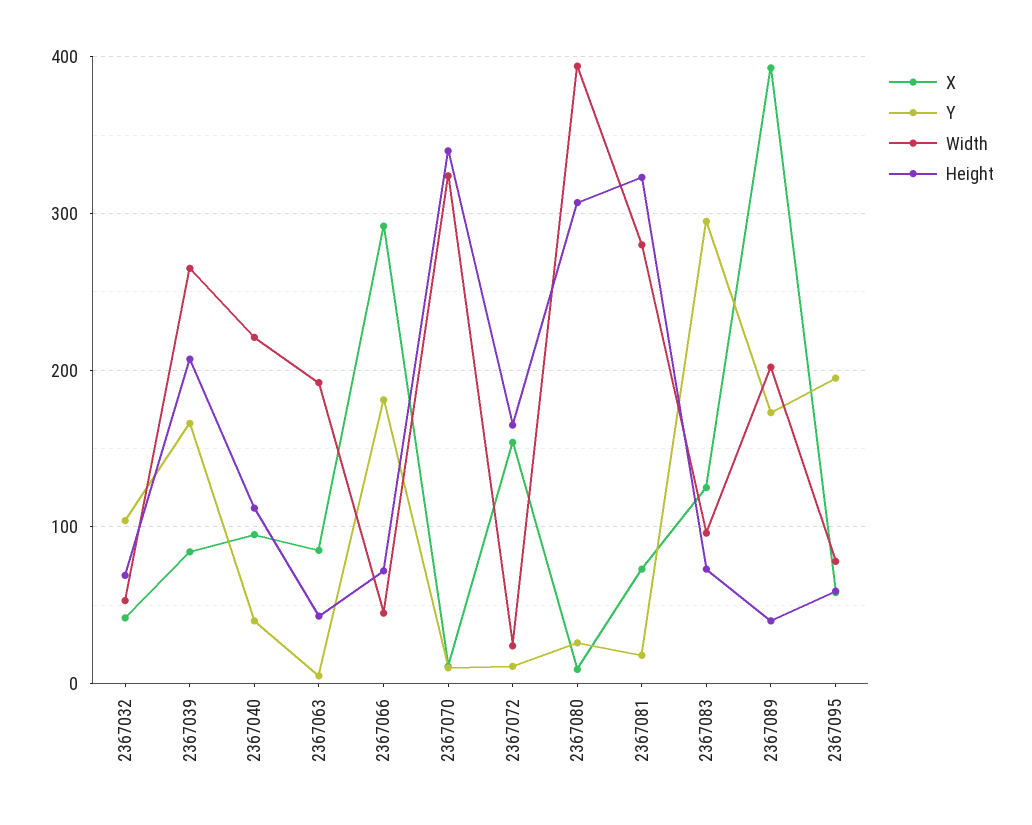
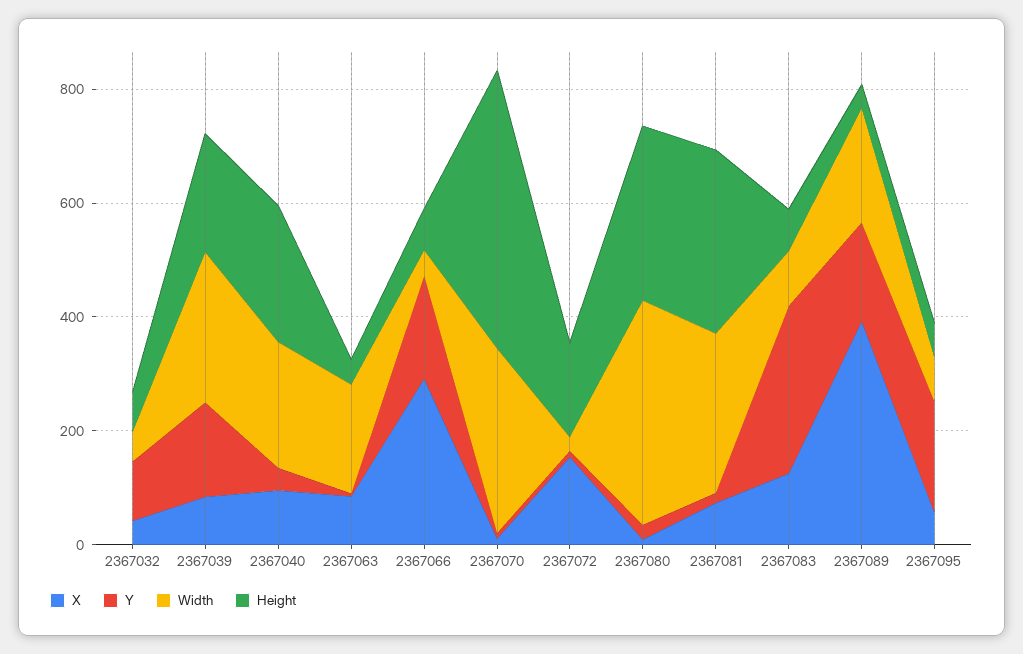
  {
    "X": {
      "2367032": 40,
      "2367039": 80,
      "2367040": 100,
      "2367063": 90,
      "2367066": 290,
      "2367070": 10,
      "2367072": 150,
      "2367080": 10,
      "2367081": 70,
      "2367083": 130,
      "2367089": 390,
      "2367095": 60
    },
    "Y": {
      "2367032": 100,
      "2367039": 170,
      "2367040": 40,
      "2367063": 10,
      "2367066": 180,
      "2367070": 10,
      "2367072": 10,
      "2367080": 30,
      "2367081": 20,
      "2367083": 300,
      "2367089": 170,
      "2367095": 200
    },
    "Width": {
      "2367032": 50,
      "2367039": 270,
      "2367040": 220,
      "2367063": 190,
      "2367066": 50,
      "2367070": 320,
      "2367072": 20,
      "2367080": 390,
      "2367081": 280,
      "2367083": 100,
      "2367089": 200,
      "2367095": 80
    },
    "Height": {
      "2367032": 70,
      "2367039": 210,
-     "2367040": 110,
+     "2367040": 250,
      "2367063": 40,
      "2367066": 70,
-     "2367070": 340,
+     "2367070": 500,
      "2367072": 170,
      "2367080": 310,
      "2367081": 320,
      "2367083": 70,
      "2367089": 40,
      "2367095": 60
    }
  }

